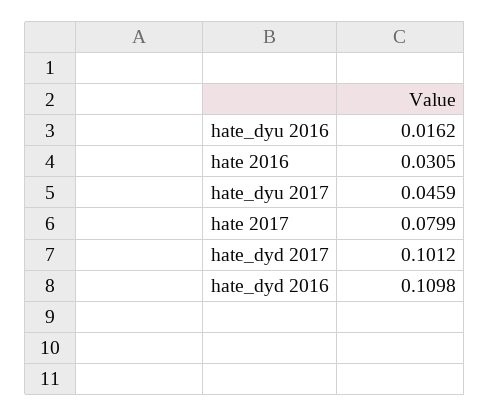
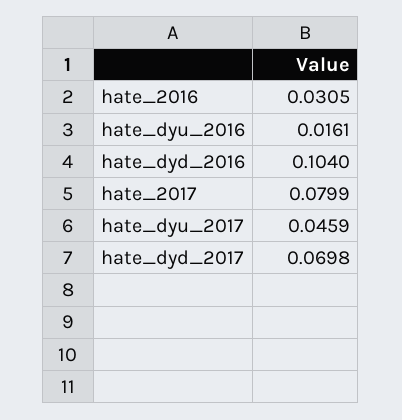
  {
-   "hate_dyu 2016": 0.0162,
+   "hate_dyu 2016": 0.0161,
    "hate 2016": 0.0305,
    "hate_dyu 2017": 0.0459,
    "hate 2017": 0.0799,
-   "hate_dyd 2017": 0.1012,
+   "hate_dyd 2017": 0.0698,
-   "hate_dyd 2016": 0.1098
+   "hate_dyd 2016": 0.104
  }

